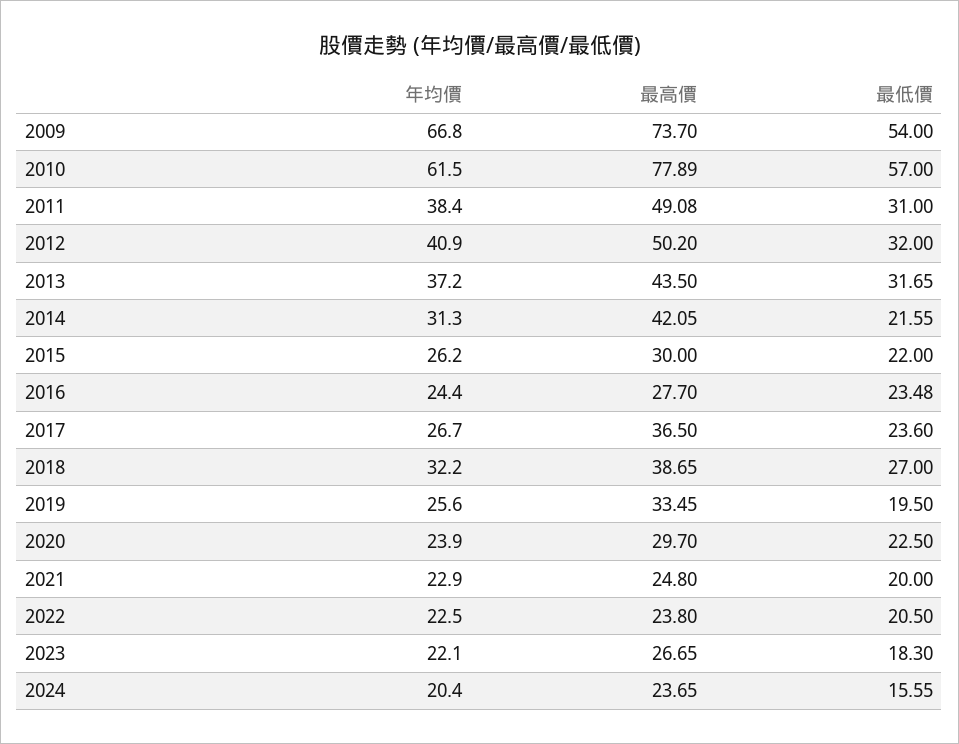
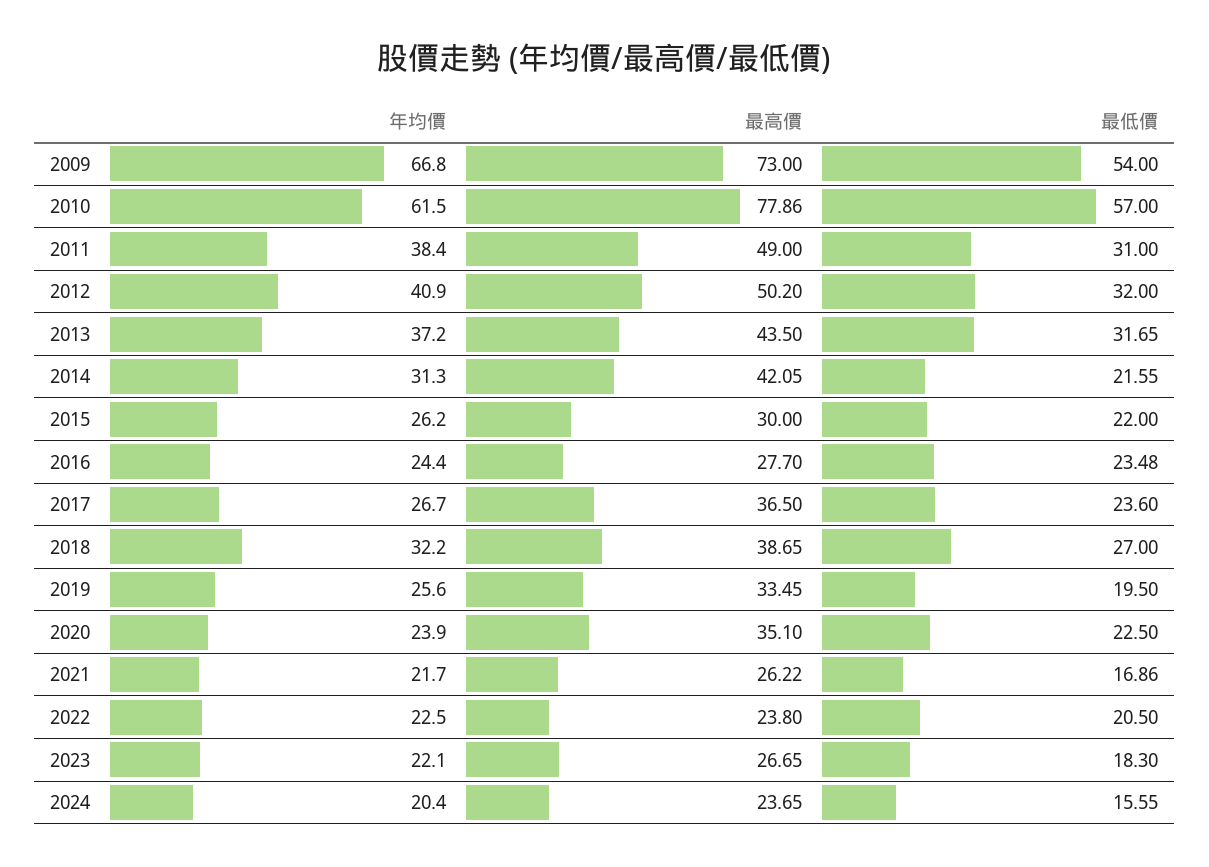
  {
    "年均價": {
      "2009": 66.8,
      "2010": 61.5,
      "2011": 38.4,
      "2012": 40.9,
      "2013": 37.2,
      "2014": 31.3,
      "2015": 26.2,
      "2016": 24.4,
      "2017": 26.7,
      "2018": 32.2,
      "2019": 25.6,
      "2020": 23.9,
-     "2021": 22.9,
+     "2021": 21.7,
      "2022": 22.5,
      "2023": 22.1,
      "2024": 20.4
    },
    "最高價": {
-     "2009": 73.7,
+     "2009": 73,
-     "2010": 77.89,
+     "2010": 77.86,
-     "2011": 49.08,
+     "2011": 49,
      "2012": 50.2,
      "2013": 43.5,
      "2014": 42.05,
      "2015": 30,
      "2016": 27.7,
      "2017": 36.5,
      "2018": 38.65,
      "2019": 33.45,
-     "2020": 29.7,
+     "2020": 35.1,
-     "2021": 24.8,
+     "2021": 26.22,
      "2022": 23.8,
      "2023": 26.65,
      "2024": 23.65
    },
    "最低價": {
      "2009": 54,
      "2010": 57,
      "2011": 31,
      "2012": 32,
      "2013": 31.65,
      "2014": 21.55,
      "2015": 22,
      "2016": 23.48,
      "2017": 23.6,
      "2018": 27,
      "2019": 19.5,
      "2020": 22.5,
-     "2021": 20,
+     "2021": 16.86,
      "2022": 20.5,
      "2023": 18.3,
      "2024": 15.55
    }
  }

